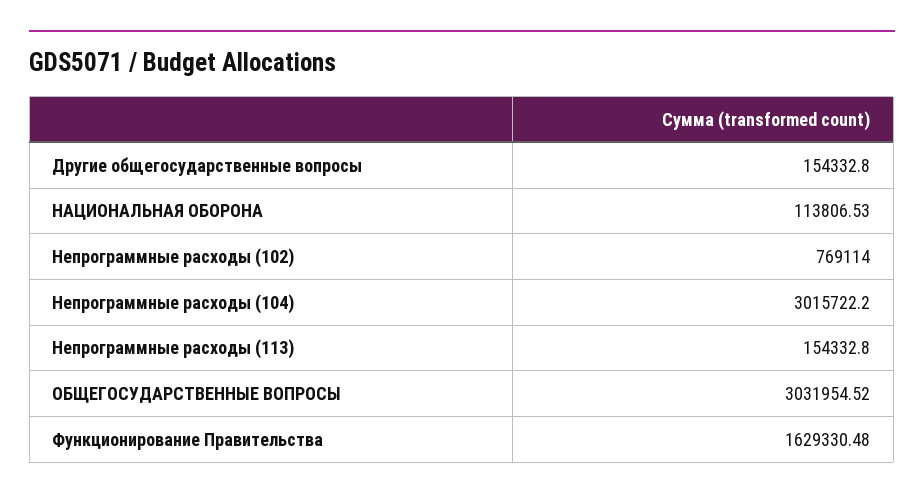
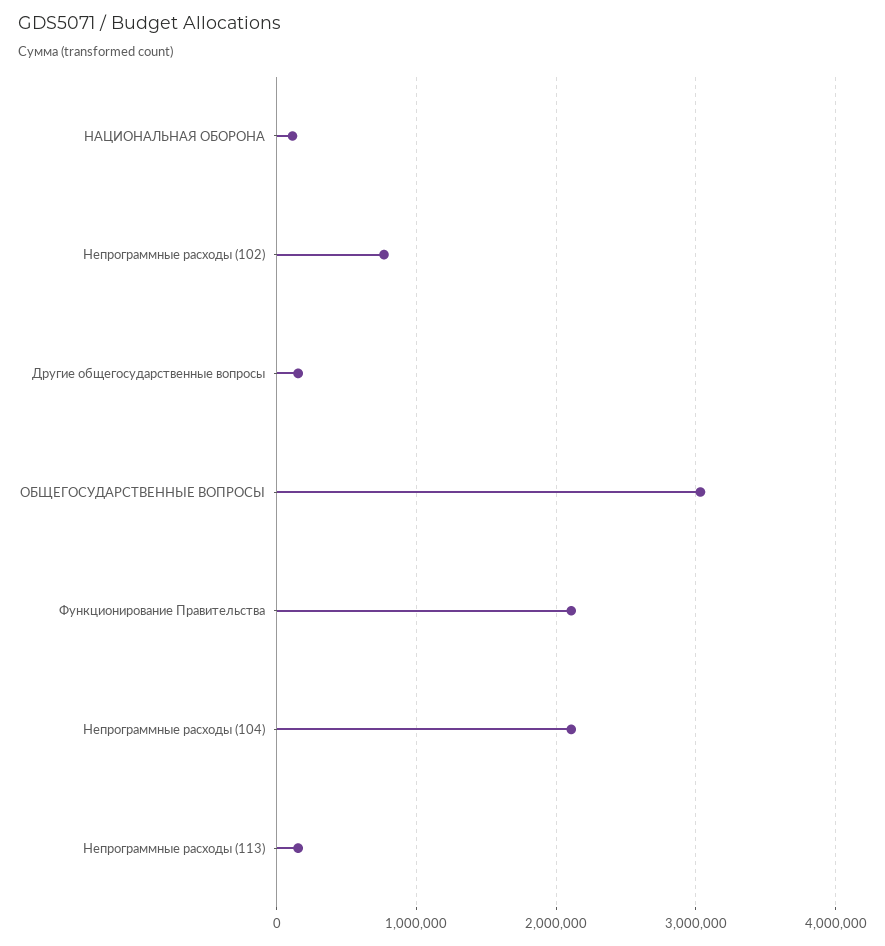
  {
    "Другие общегосударственные вопросы": 154332.8,
    "НАЦИОНАЛЬНАЯ ОБОРОНА": 113806.53,
    "Непрограммные расходы (102)": 769114,
-   "Непрограммные расходы (104)": 3015722.2,
+   "Непрограммные расходы (104)": 2100000,
    "Непрограммные расходы (113)": 154332.8,
    "ОБЩЕГОСУДАРСТВЕННЫЕ ВОПРОСЫ": 3031954.52,
-   "Функционирование Правительства": 1629330.48
+   "Функционирование Правительства": 2100000
  }

